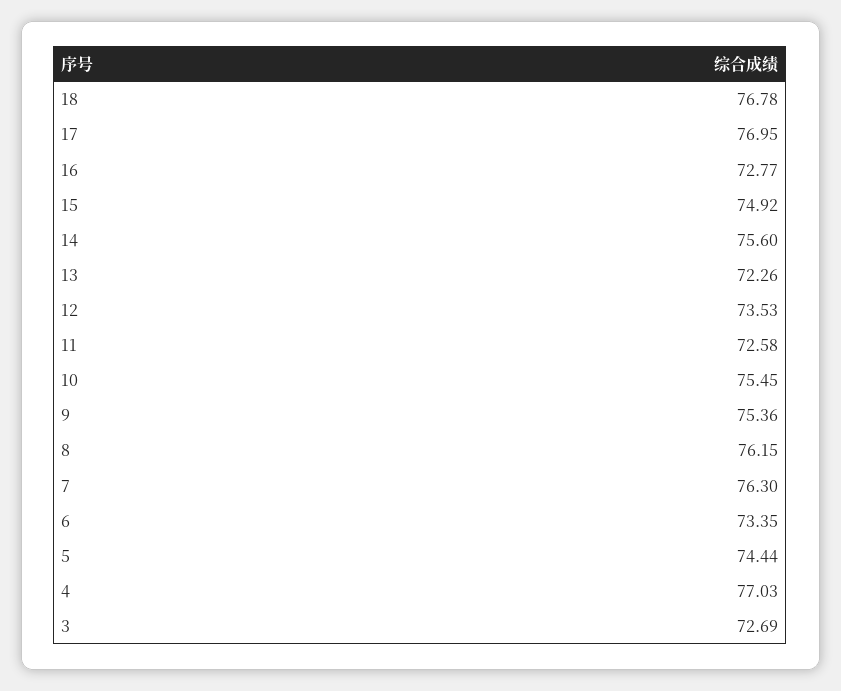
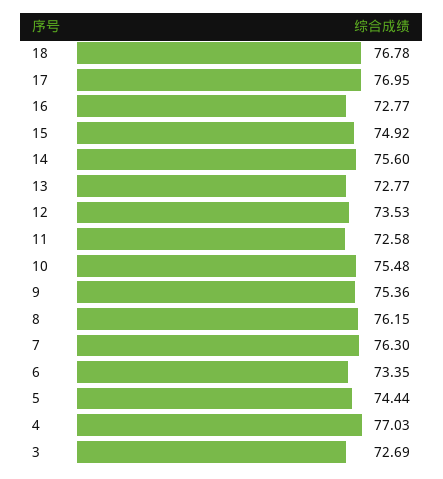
  {
    "18": 76.78,
    "17": 76.95,
    "16": 72.77,
    "15": 74.92,
    "14": 75.6,
-   "13": 72.26,
+   "13": 72.77,
    "12": 73.53,
    "11": 72.58,
-   "10": 75.45,
+   "10": 75.48,
    "9": 75.36,
    "8": 76.15,
    "7": 76.3,
    "6": 73.35,
    "5": 74.44,
    "4": 77.03,
    "3": 72.69
  }

